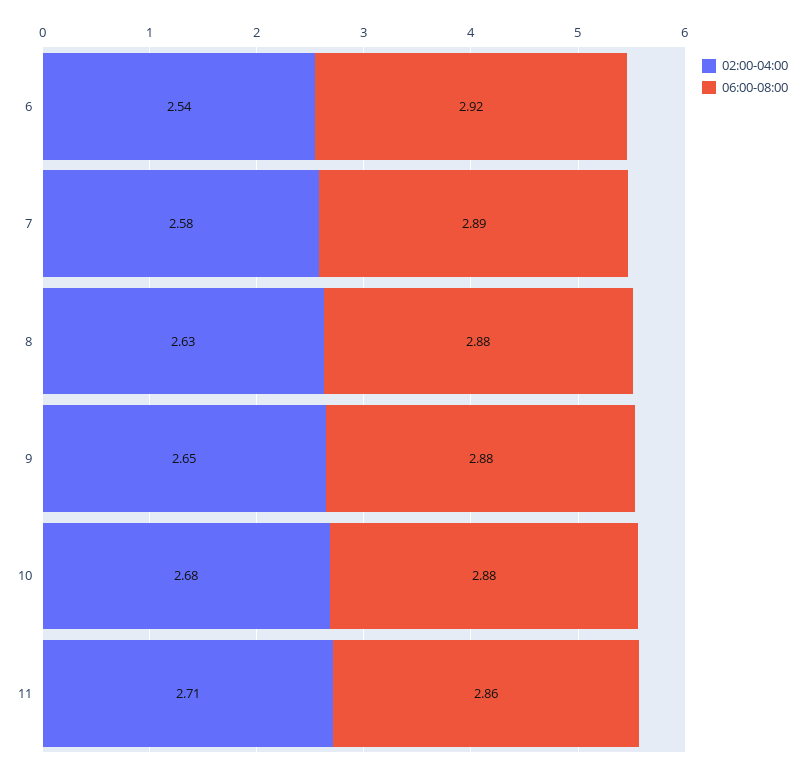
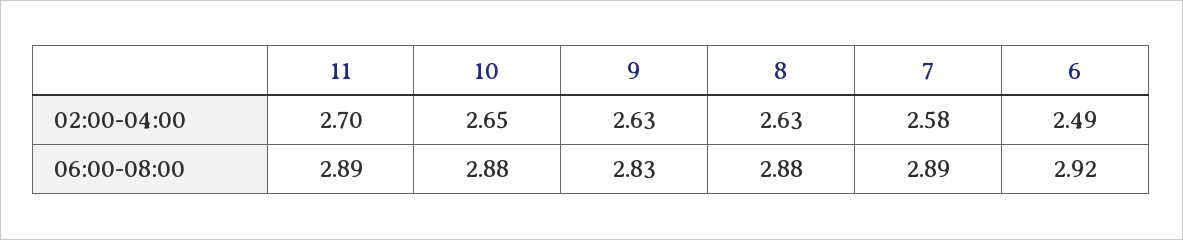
  {
    "02:00-04:00": {
-     "6": 2.54,
+     "6": 2.49,
      "7": 2.58,
      "8": 2.63,
-     "9": 2.65,
+     "9": 2.63,
-     "10": 2.68,
+     "10": 2.65,
-     "11": 2.71
+     "11": 2.7
    },
    "06:00-08:00": {
      "6": 2.92,
      "7": 2.89,
      "8": 2.88,
-     "9": 2.88,
+     "9": 2.83,
      "10": 2.88,
-     "11": 2.86
+     "11": 2.89
    }
  }

